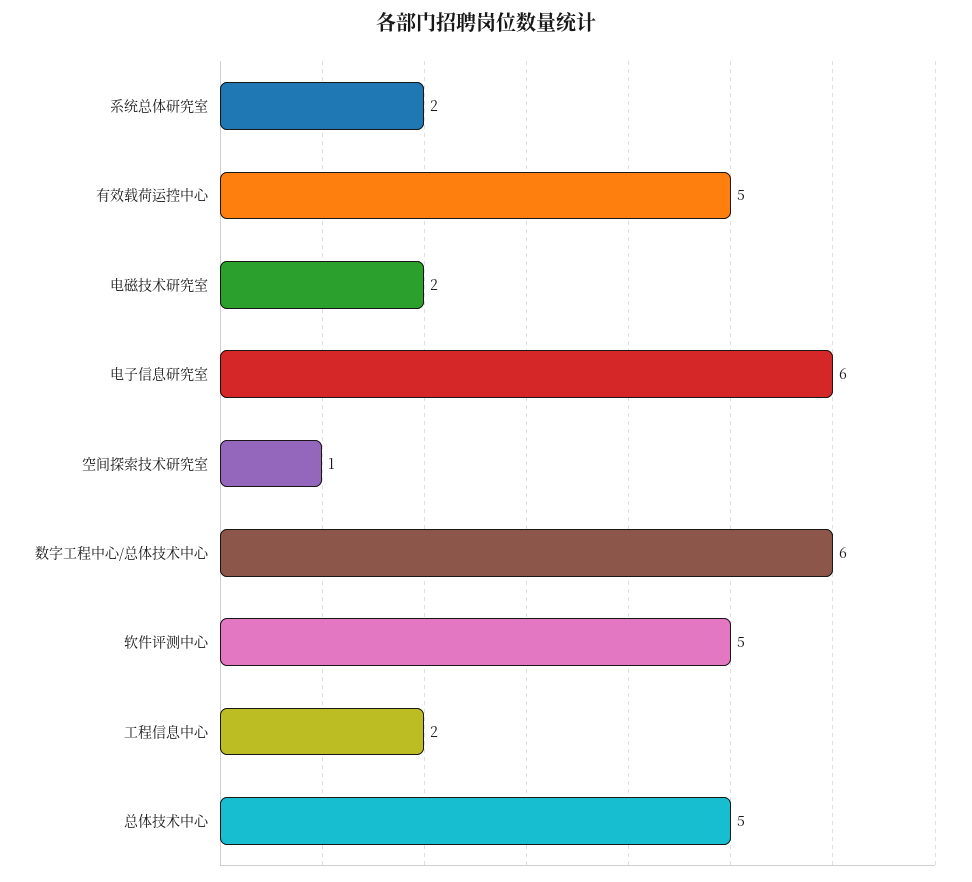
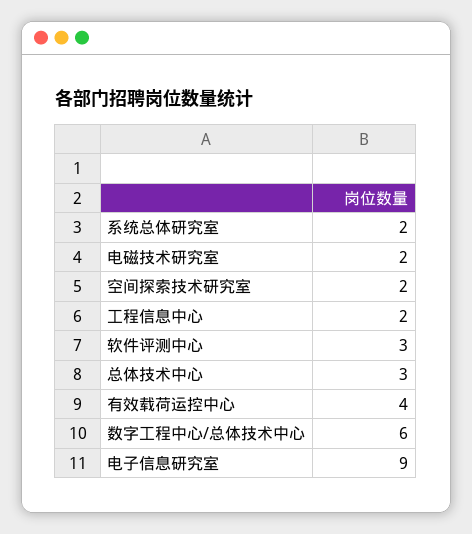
  {
    "系统总体研究室": 2,
-   "有效载荷运控中心": 5,
+   "有效载荷运控中心": 4,
    "电磁技术研究室": 2,
-   "电子信息研究室": 6,
+   "电子信息研究室": 9,
-   "空间探索技术研究室": 1,
+   "空间探索技术研究室": 2,
    "数字工程中心/总体技术中心": 6,
-   "软件评测中心": 5,
+   "软件评测中心": 3,
    "工程信息中心": 2,
-   "总体技术中心": 5
+   "总体技术中心": 3
  }

